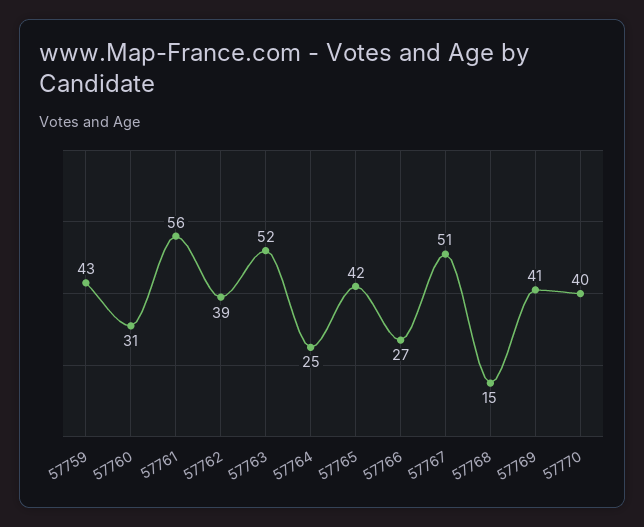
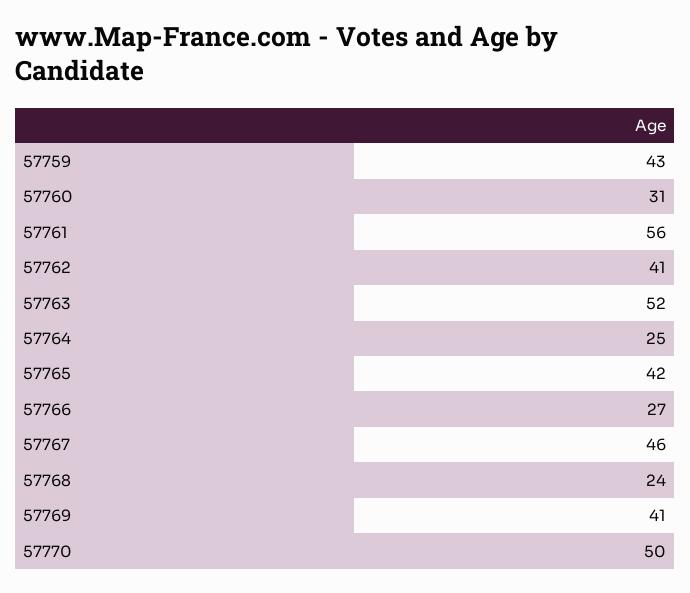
  {
    "57759": 43,
    "57760": 31,
    "57761": 56,
-   "57762": 39,
+   "57762": 41,
    "57763": 52,
    "57764": 25,
    "57765": 42,
    "57766": 27,
-   "57767": 51,
+   "57767": 46,
-   "57768": 15,
+   "57768": 24,
    "57769": 41,
-   "57770": 40
+   "57770": 50
  }

